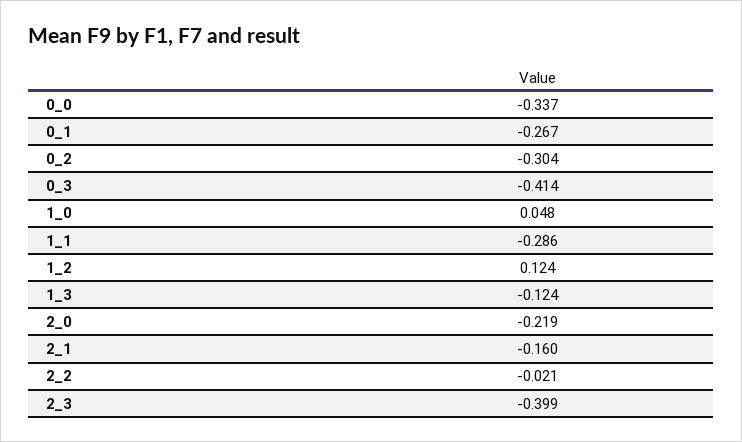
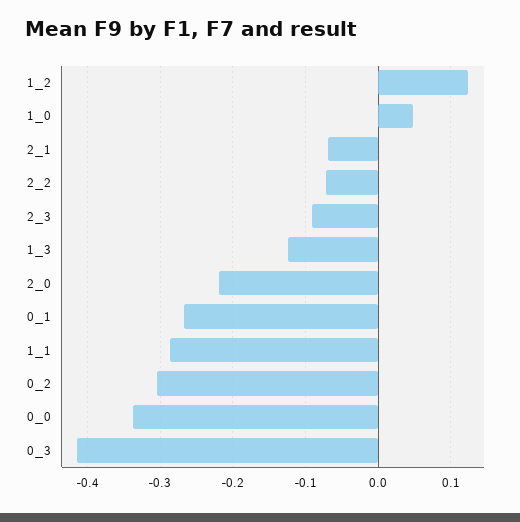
  {
    "0_0": -0.337,
    "0_1": -0.267,
    "0_2": -0.304,
    "0_3": -0.414,
    "1_0": 0.048,
    "1_1": -0.286,
    "1_2": 0.124,
    "1_3": -0.124,
    "2_0": -0.219,
-   "2_1": -0.16,
+   "2_1": -0.07,
-   "2_2": -0.021,
+   "2_2": -0.07,
-   "2_3": -0.399
+   "2_3": -0.09
  }

